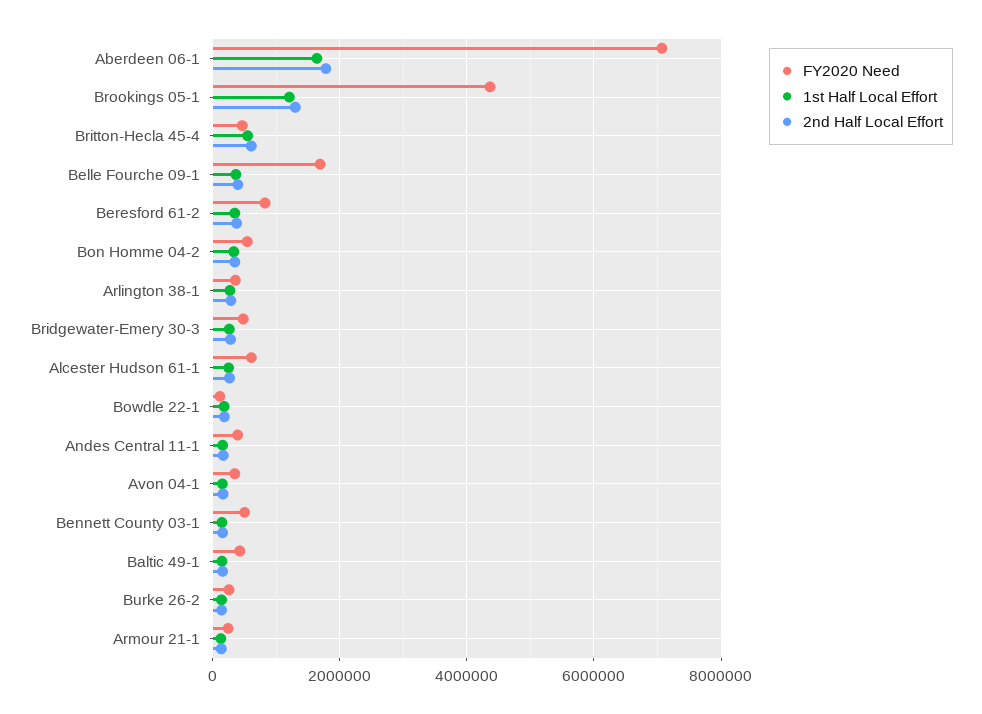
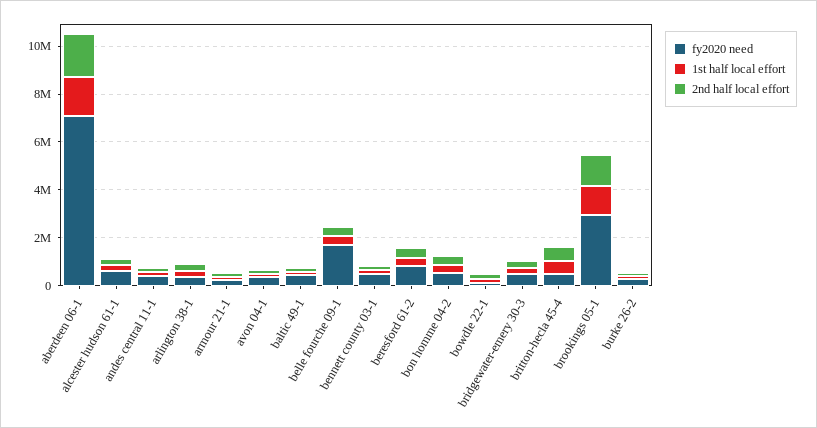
  {
    "FY2020 Need": {
      "Aberdeen 06-1": 7000000,
-     "Brookings 05-1": 4400000,
+     "Brookings 05-1": 3000000,
      "Britton-Hecla 45-4": 400000,
      "Belle Fourche 09-1": 1600000,
      "Beresford 61-2": 800000,
      "Bon Homme 04-2": 600000,
      "Arlington 38-1": 400000,
      "Bridgewater-Emery 30-3": 400000,
      "Alcester Hudson 61-1": 600000,
      "Bowdle 22-1": 200000,
      "Andes Central 11-1": 400000,
      "Avon 04-1": 400000,
      "Bennett County 03-1": 600000,
      "Baltic 49-1": 400000,
      "Burke 26-2": 200000,
      "Armour 21-1": 200000
    },
    "1st Half Local Effort": {
      "Aberdeen 06-1": 1600000,
      "Brookings 05-1": 1200000,
      "Britton-Hecla 45-4": 600000,
      "Belle Fourche 09-1": 400000,
      "Beresford 61-2": 400000,
      "Bon Homme 04-2": 400000,
      "Arlington 38-1": 200000,
      "Bridgewater-Emery 30-3": 200000,
      "Alcester Hudson 61-1": 200000,
      "Bowdle 22-1": 200000,
      "Andes Central 11-1": 200000,
      "Avon 04-1": 200000,
      "Bennett County 03-1": 200000,
      "Baltic 49-1": 200000,
      "Burke 26-2": 200000,
      "Armour 21-1": 200000
    },
    "2nd Half Local Effort": {
      "Aberdeen 06-1": 1800000,
      "Brookings 05-1": 1400000,
      "Britton-Hecla 45-4": 600000,
      "Belle Fourche 09-1": 400000,
      "Beresford 61-2": 400000,
      "Bon Homme 04-2": 400000,
      "Arlington 38-1": 200000,
      "Bridgewater-Emery 30-3": 200000,
      "Alcester Hudson 61-1": 200000,
      "Bowdle 22-1": 200000,
      "Andes Central 11-1": 200000,
      "Avon 04-1": 200000,
      "Bennett County 03-1": 200000,
      "Baltic 49-1": 200000,
      "Burke 26-2": 200000,
      "Armour 21-1": 200000
    }
  }

